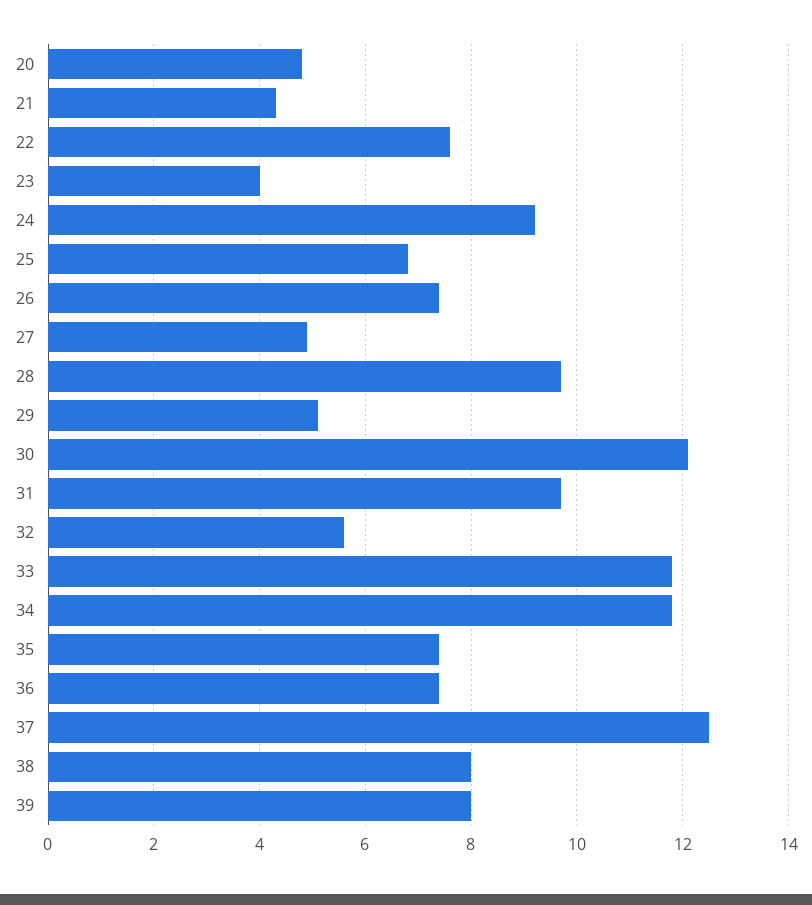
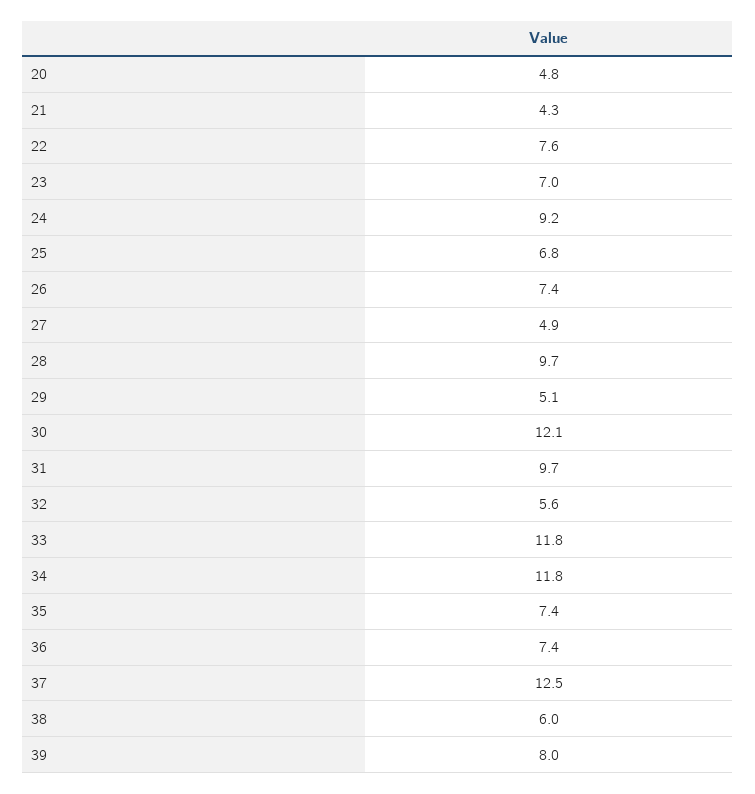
  {
    "20": 4.8,
    "21": 4.3,
    "22": 7.6,
-   "23": 4,
+   "23": 7,
    "24": 9.2,
    "25": 6.8,
    "26": 7.4,
    "27": 4.9,
    "28": 9.7,
    "29": 5.1,
    "30": 12.1,
    "31": 9.7,
    "32": 5.6,
    "33": 11.8,
    "34": 11.8,
    "35": 7.4,
    "36": 7.4,
    "37": 12.5,
-   "38": 8,
+   "38": 6,
    "39": 8
  }

